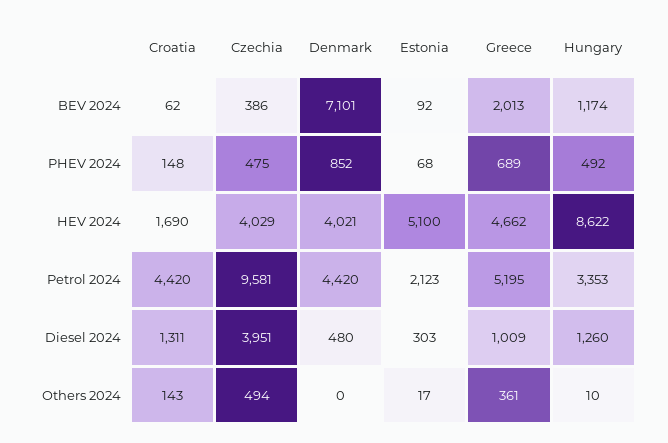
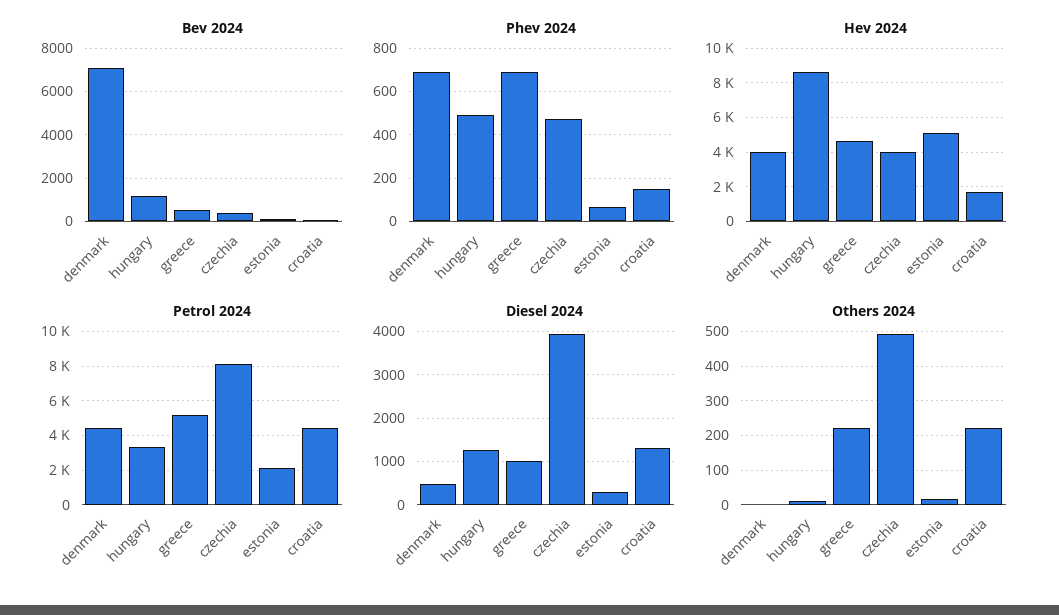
  {
    "BEV 2024": {
      "Croatia": 62,
      "Czechia": 386,
      "Denmark": 7101,
      "Estonia": 92,
-     "Greece": 2013,
+     "Greece": 500,
      "Hungary": 1174
    },
    "PHEV 2024": {
      "Croatia": 148,
      "Czechia": 475,
-     "Denmark": 852,
+     "Denmark": 700,
      "Estonia": 68,
      "Greece": 689,
      "Hungary": 492
    },
    "HEV 2024": {
      "Croatia": 1690,
      "Czechia": 4029,
      "Denmark": 4021,
      "Estonia": 5100,
      "Greece": 4662,
      "Hungary": 8622
    },
    "Petrol 2024": {
      "Croatia": 4420,
-     "Czechia": 9581,
+     "Czechia": 8000,
      "Denmark": 4420,
      "Estonia": 2123,
      "Greece": 5195,
      "Hungary": 3353
    },
    "Diesel 2024": {
      "Croatia": 1311,
      "Czechia": 3951,
      "Denmark": 480,
      "Estonia": 303,
      "Greece": 1009,
      "Hungary": 1260
    },
    "Others 2024": {
-     "Croatia": 143,
+     "Croatia": 220,
      "Czechia": 494,
      "Denmark": 0,
      "Estonia": 17,
-     "Greece": 361,
+     "Greece": 220,
      "Hungary": 10
    }
  }

